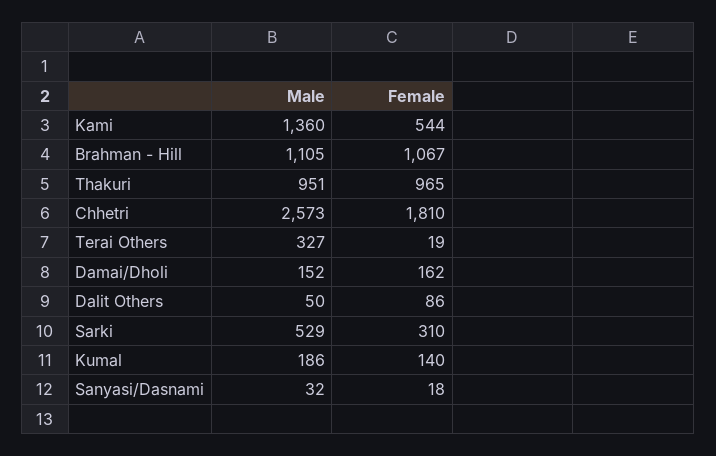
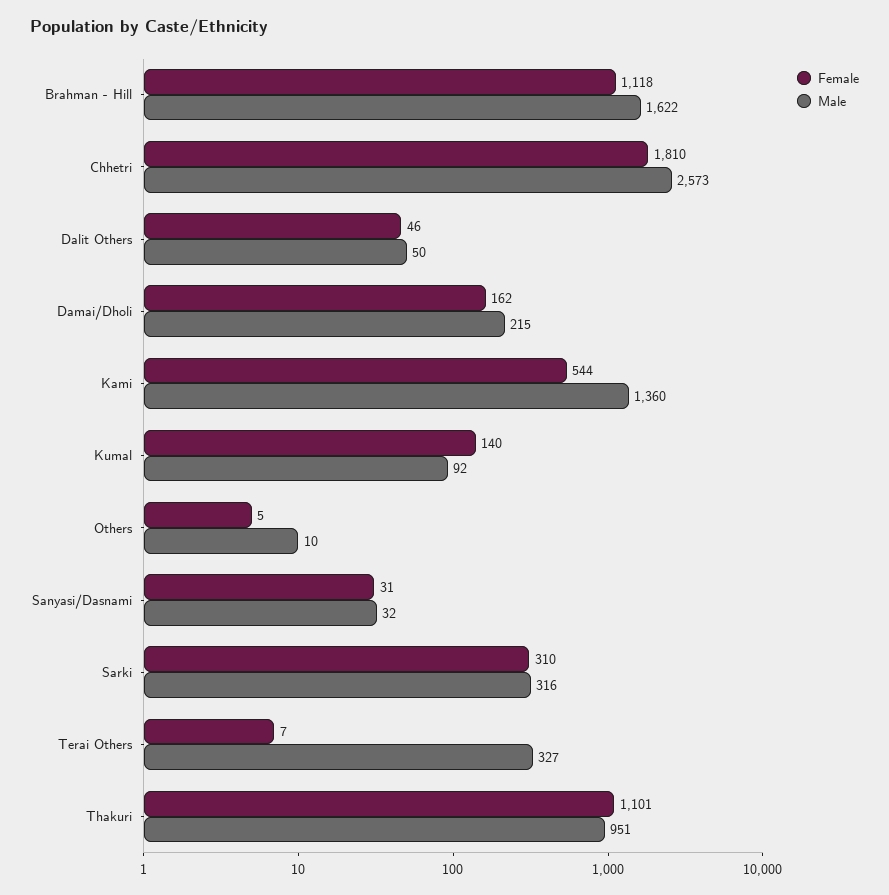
  {
    "Male": {
      "Kami": 1360,
-     "Brahman - Hill": 1105,
+     "Brahman - Hill": 1622,
      "Thakuri": 951,
      "Chhetri": 2573,
      "Terai Others": 327,
-     "Damai/Dholi": 152,
+     "Damai/Dholi": 215,
      "Dalit Others": 50,
-     "Sarki": 529,
+     "Sarki": 316,
-     "Kumal": 186,
+     "Kumal": 92,
-     "Sanyasi/Dasnami": 32
+     "Sanyasi/Dasnami": 32,
+     "Others": 10
    },
    "Female": {
      "Kami": 544,
-     "Brahman - Hill": 1067,
+     "Brahman - Hill": 1118,
-     "Thakuri": 965,
+     "Thakuri": 1101,
      "Chhetri": 1810,
-     "Terai Others": 19,
+     "Terai Others": 7,
      "Damai/Dholi": 162,
-     "Dalit Others": 86,
+     "Dalit Others": 46,
      "Sarki": 310,
      "Kumal": 140,
-     "Sanyasi/Dasnami": 18
+     "Sanyasi/Dasnami": 31,
+     "Others": 5
    }
  }

